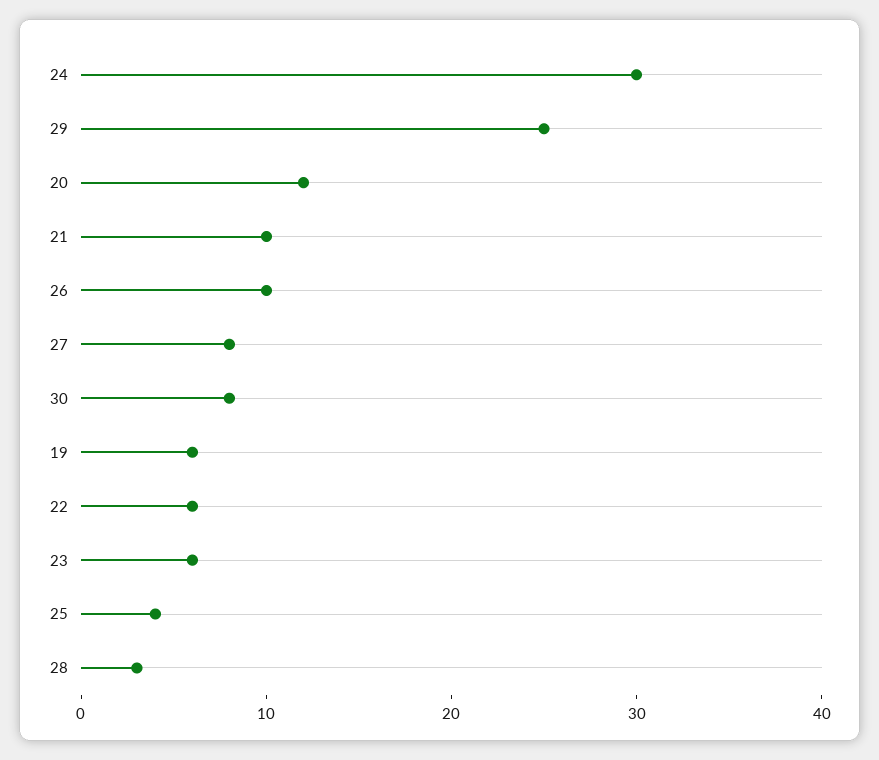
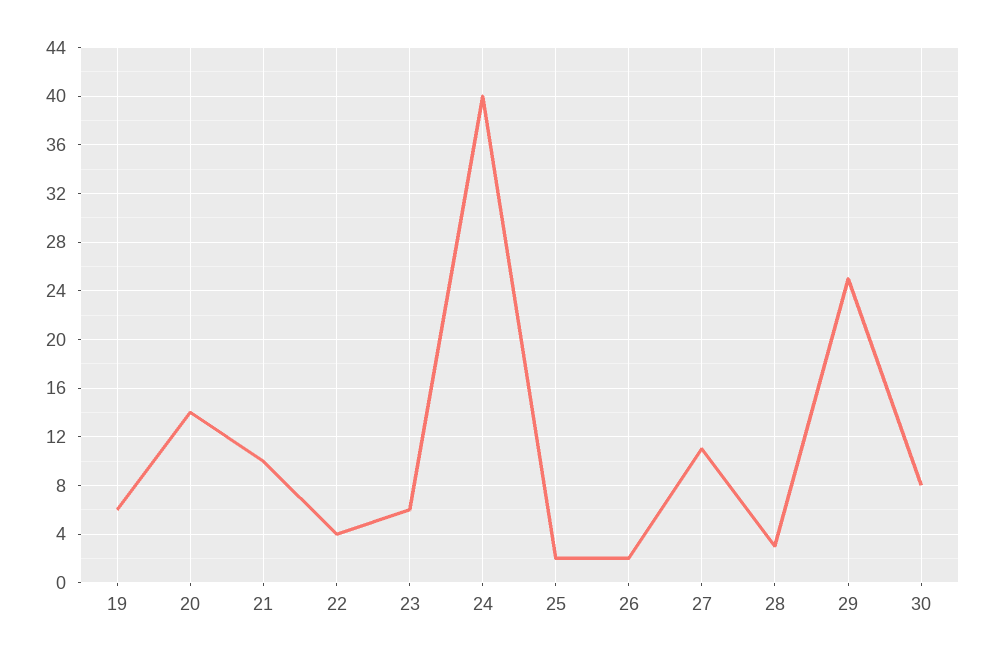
  {
-   "24": 30,
+   "24": 40,
    "29": 25,
-   "20": 12,
+   "20": 14,
    "21": 10,
-   "26": 10,
+   "26": 2,
-   "27": 8,
+   "27": 11,
    "30": 8,
    "19": 6,
-   "22": 6,
+   "22": 4,
    "23": 6,
-   "25": 4,
+   "25": 2,
    "28": 3
  }

